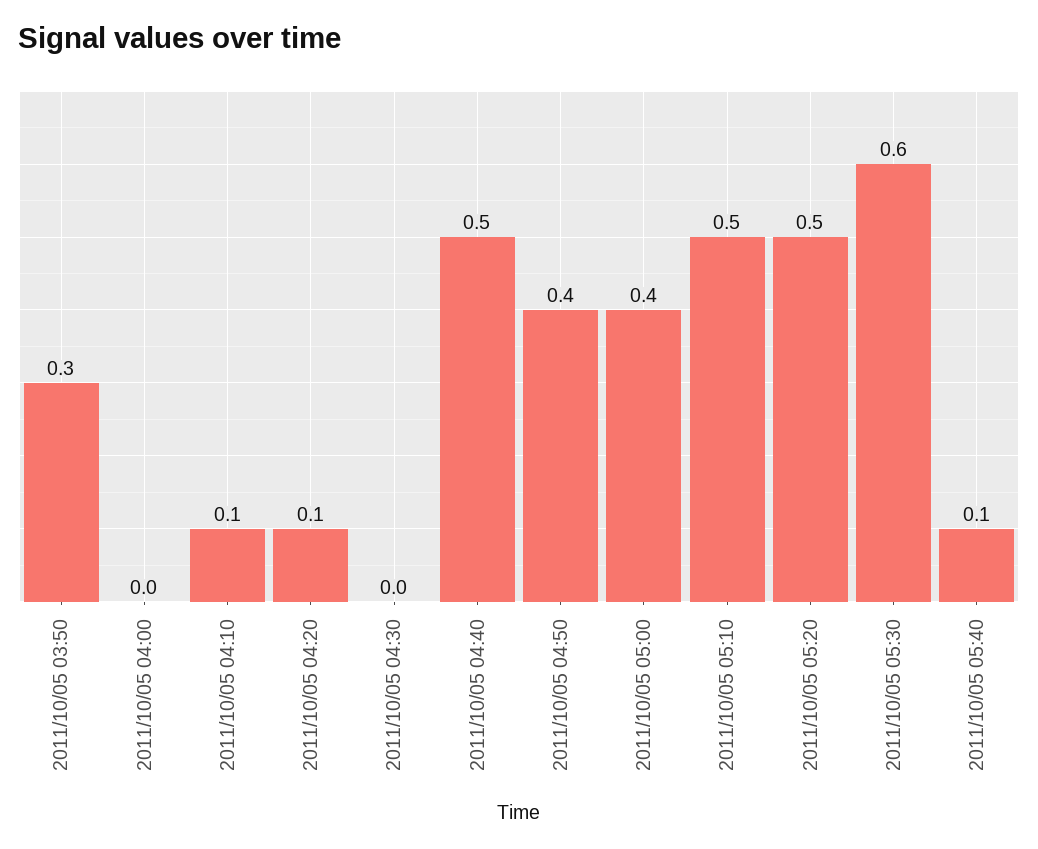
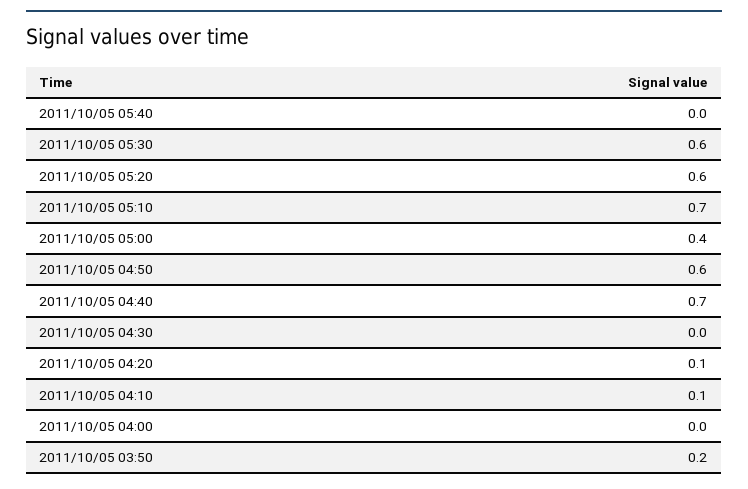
  {
-   "2011/10/05 03:50": 0.3,
+   "2011/10/05 03:50": 0.2,
    "2011/10/05 04:00": 0,
    "2011/10/05 04:10": 0.1,
    "2011/10/05 04:20": 0.1,
    "2011/10/05 04:30": 0,
-   "2011/10/05 04:40": 0.5,
+   "2011/10/05 04:40": 0.7,
-   "2011/10/05 04:50": 0.4,
+   "2011/10/05 04:50": 0.6,
    "2011/10/05 05:00": 0.4,
-   "2011/10/05 05:10": 0.5,
+   "2011/10/05 05:10": 0.7,
-   "2011/10/05 05:20": 0.5,
+   "2011/10/05 05:20": 0.6,
    "2011/10/05 05:30": 0.6,
-   "2011/10/05 05:40": 0.1
+   "2011/10/05 05:40": 0
  }

